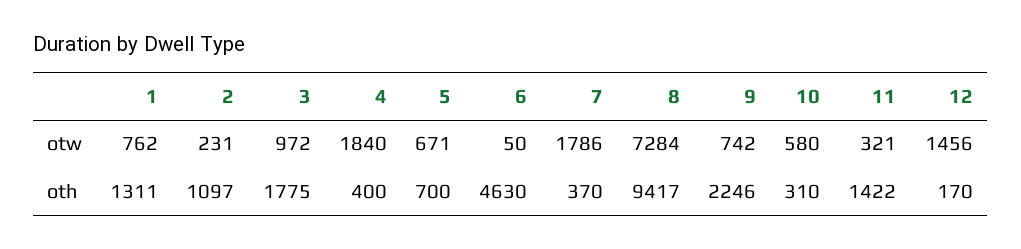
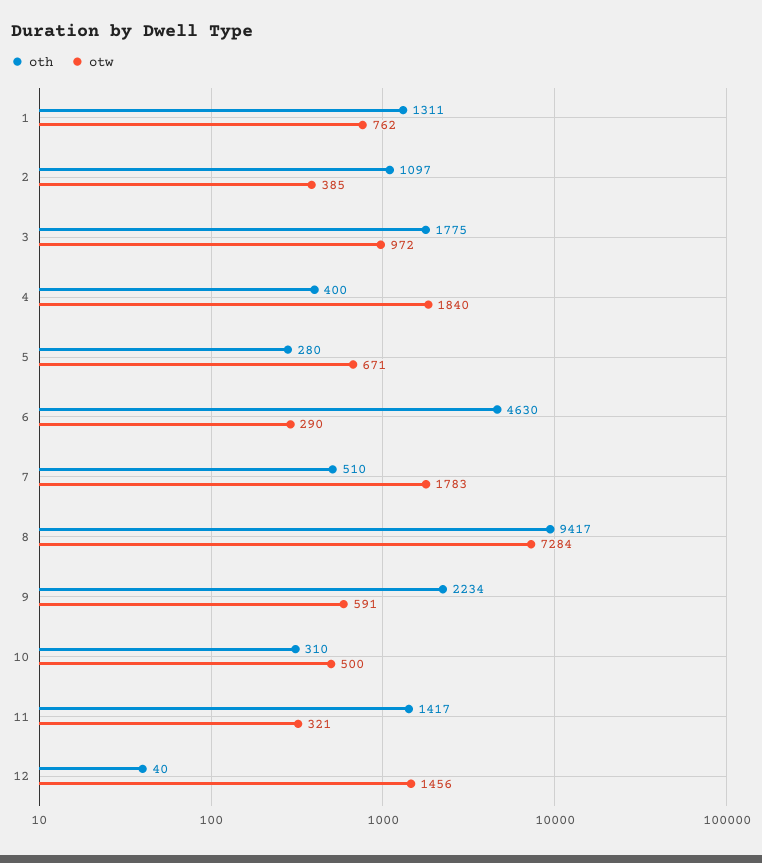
  {
    "otw": {
      "1": 762,
-     "2": 231,
+     "2": 385,
      "3": 972,
      "4": 1840,
      "5": 671,
-     "6": 50,
+     "6": 290,
-     "7": 1786,
+     "7": 1783,
      "8": 7284,
-     "9": 742,
+     "9": 591,
-     "10": 580,
+     "10": 500,
      "11": 321,
      "12": 1456
    },
    "oth": {
      "1": 1311,
      "2": 1097,
      "3": 1775,
      "4": 400,
-     "5": 700,
+     "5": 280,
      "6": 4630,
-     "7": 370,
+     "7": 510,
      "8": 9417,
-     "9": 2246,
+     "9": 2234,
      "10": 310,
-     "11": 1422,
+     "11": 1417,
-     "12": 170
+     "12": 40
    }
  }

